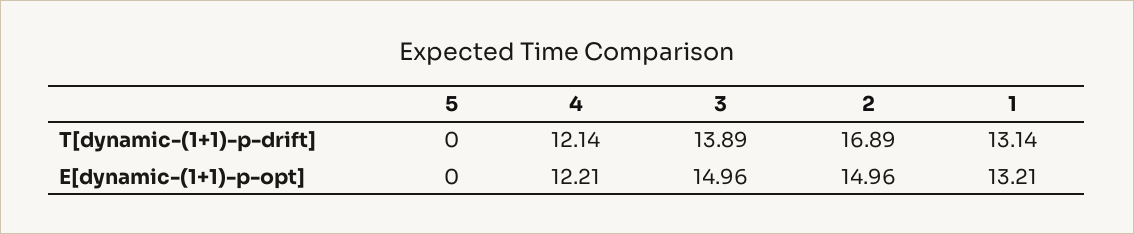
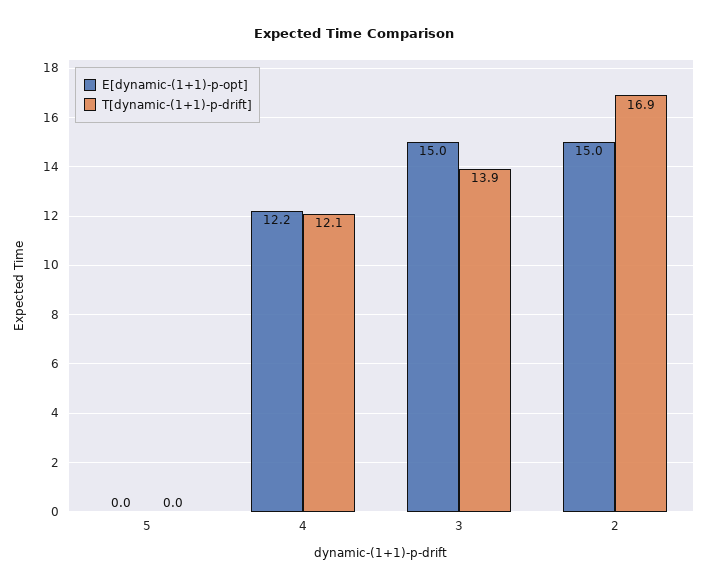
  {
    "T[dynamic-(1+1)-p-drift]": {
      "5": 0,
      "4": 12.14,
      "3": 13.89,
-     "2": 16.89,
+     "2": 16.89
-     "1": 13.14
    },
    "E[dynamic-(1+1)-p-opt]": {
      "5": 0,
      "4": 12.21,
      "3": 14.96,
-     "2": 14.96,
+     "2": 14.96
-     "1": 13.21
    }
  }

